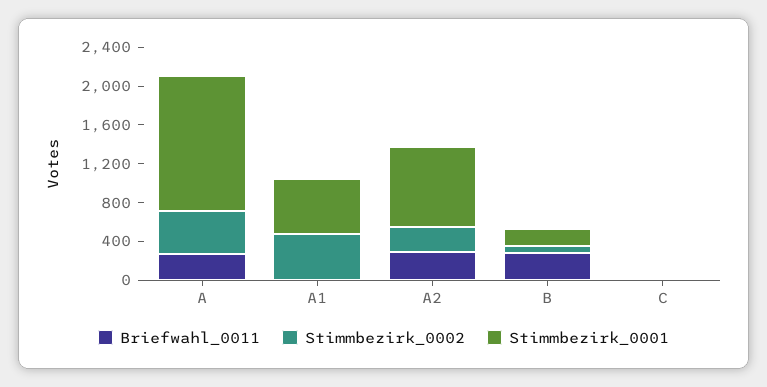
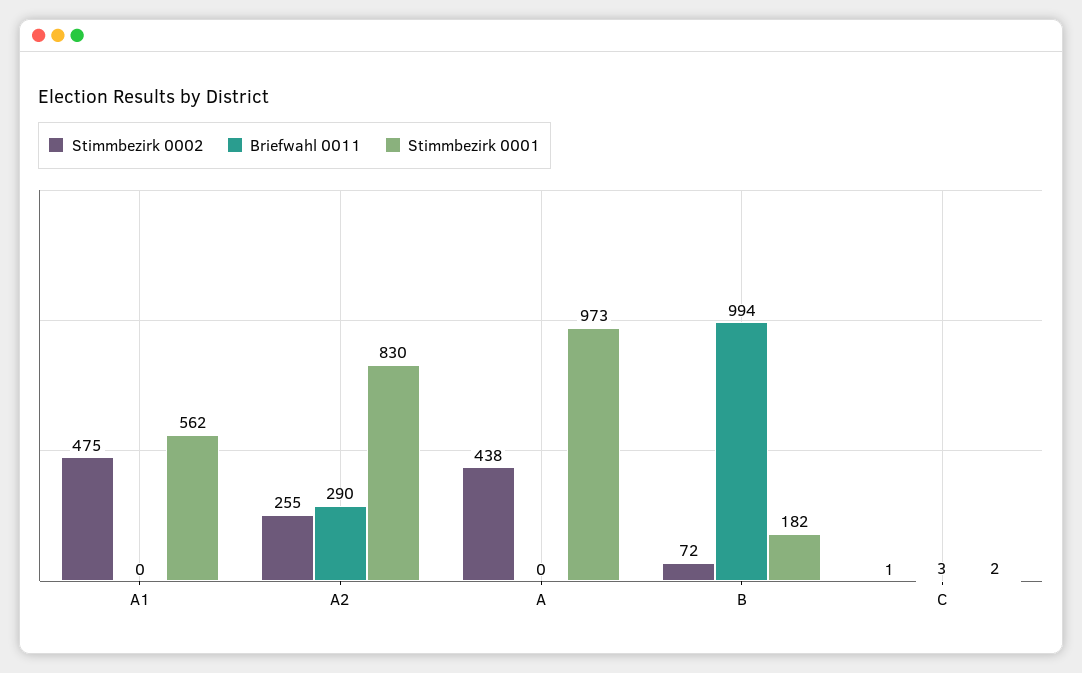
  {
    "Briefwahl_0011": {
-     "A": 300,
+     "A": 0,
      "A1": 0,
      "A2": 290,
-     "B": 300,
+     "B": 994,
      "C": 3
    },
    "Stimmbezirk_0002": {
      "A": 438,
      "A1": 475,
      "A2": 255,
      "B": 72,
      "C": 1
    },
    "Stimmbezirk_0001": {
-     "A": 1400,
+     "A": 973,
      "A1": 562,
      "A2": 830,
      "B": 182,
      "C": 2
    }
  }

